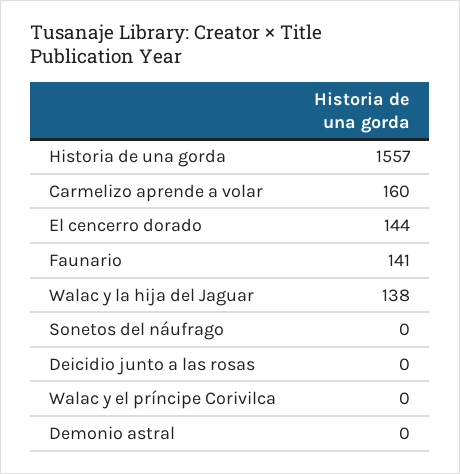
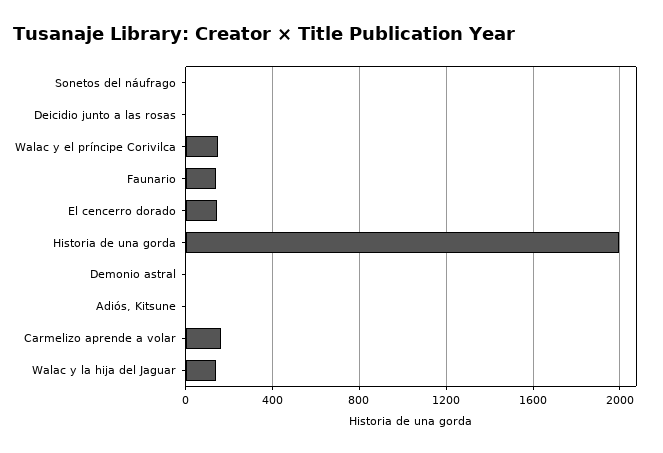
  {
-   "Historia de una gorda": 1557,
+   "Historia de una gorda": 2000,
    "Carmelizo aprende a volar": 160,
    "El cencerro dorado": 144,
    "Faunario": 141,
    "Walac y la hija del Jaguar": 138,
    "Sonetos del náufrago": 0,
    "Deicidio junto a las rosas": 0,
-   "Walac y el príncipe Corivilca": 0,
+   "Walac y el príncipe Corivilca": 150,
-   "Demonio astral": 0
+   "Demonio astral": 0,
+   "Adiós, Kitsune": 0
  }

